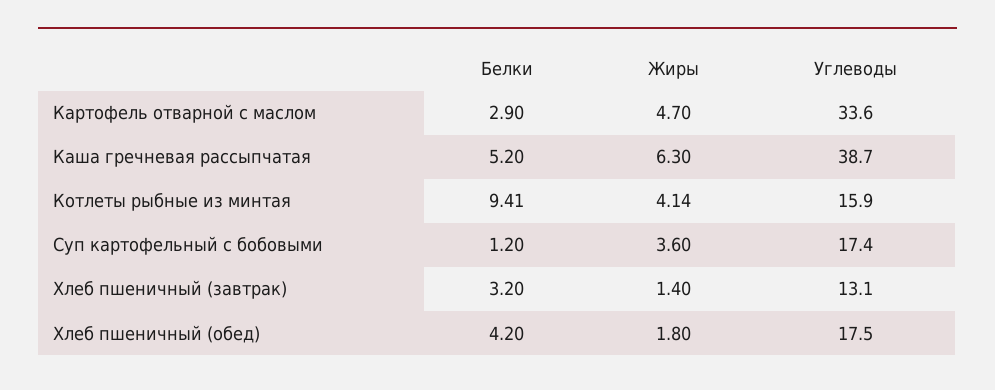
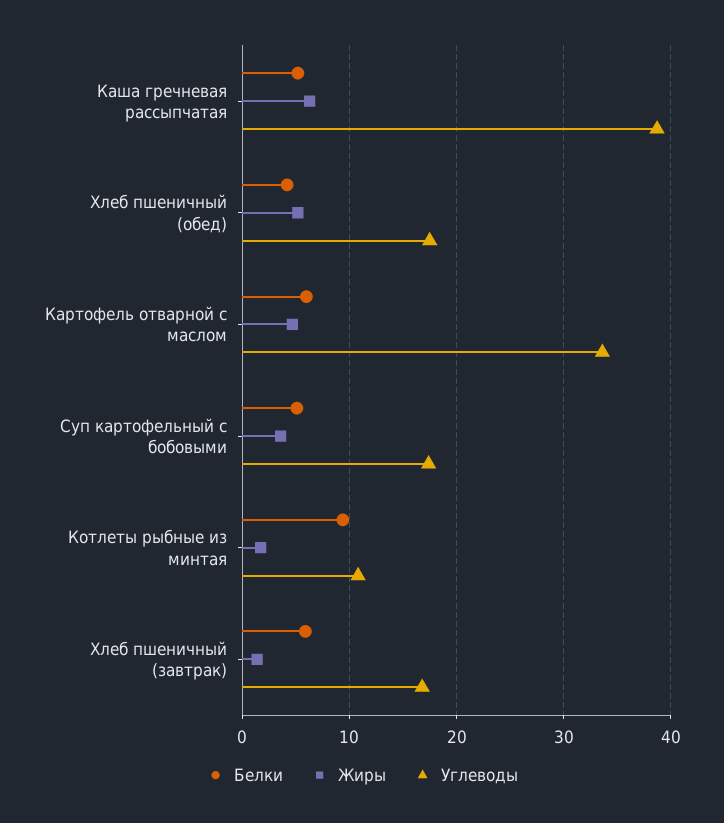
  {
    "Белки": {
-     "Картофель отварной с маслом": 2.9,
+     "Картофель отварной с маслом": 6,
      "Каша гречневая рассыпчатая": 5.2,
      "Котлеты рыбные из минтая": 9.41,
-     "Суп картофельный с бобовыми": 1.2,
+     "Суп картофельный с бобовыми": 5,
-     "Хлеб пшеничный (завтрак)": 3.2,
+     "Хлеб пшеничный (завтрак)": 6,
      "Хлеб пшеничный (обед)": 4.2
    },
    "Жиры": {
      "Картофель отварной с маслом": 4.7,
      "Каша гречневая рассыпчатая": 6.3,
-     "Котлеты рыбные из минтая": 4.14,
+     "Котлеты рыбные из минтая": 2,
      "Суп картофельный с бобовыми": 3.6,
      "Хлеб пшеничный (завтрак)": 1.4,
-     "Хлеб пшеничный (обед)": 1.8
+     "Хлеб пшеничный (обед)": 5
    },
    "Углеводы": {
      "Картофель отварной с маслом": 33.6,
      "Каша гречневая рассыпчатая": 38.7,
-     "Котлеты рыбные из минтая": 15.9,
+     "Котлеты рыбные из минтая": 11,
      "Суп картофельный с бобовыми": 17.4,
-     "Хлеб пшеничный (завтрак)": 13.1,
+     "Хлеб пшеничный (завтрак)": 17,
      "Хлеб пшеничный (обед)": 17.5
    }
  }

